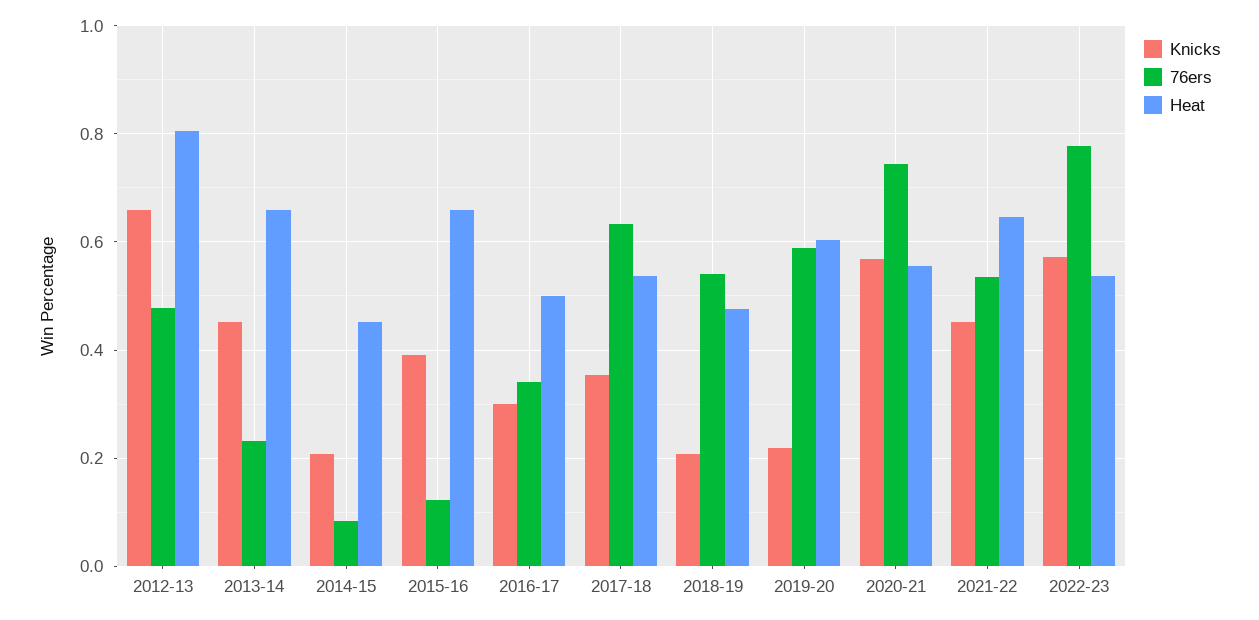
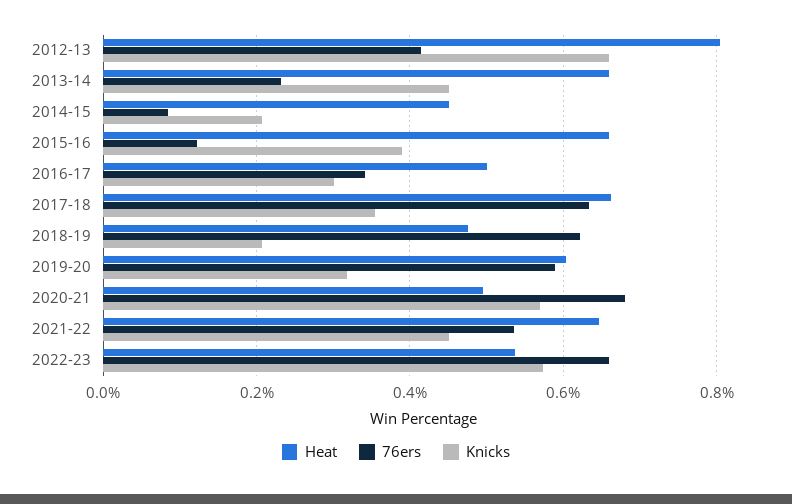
  {
    "Knicks": {
      "2012-13": 0.66,
      "2013-14": 0.46,
      "2014-15": 0.2,
      "2015-16": 0.4,
      "2016-17": 0.3,
      "2017-18": 0.36,
      "2018-19": 0.2,
-     "2019-20": 0.22,
+     "2019-20": 0.32,
      "2020-21": 0.56,
      "2021-22": 0.46,
      "2022-23": 0.58
    },
    "76ers": {
-     "2012-13": 0.48,
+     "2012-13": 0.42,
      "2013-14": 0.24,
      "2014-15": 0.08,
      "2015-16": 0.12,
      "2016-17": 0.34,
      "2017-18": 0.64,
-     "2018-19": 0.54,
+     "2018-19": 0.62,
      "2019-20": 0.58,
-     "2020-21": 0.74,
+     "2020-21": 0.68,
      "2021-22": 0.54,
-     "2022-23": 0.78
+     "2022-23": 0.66
    },
    "Heat": {
      "2012-13": 0.8,
      "2013-14": 0.66,
      "2014-15": 0.46,
      "2015-16": 0.66,
      "2016-17": 0.5,
-     "2017-18": 0.54,
+     "2017-18": 0.66,
      "2018-19": 0.48,
      "2019-20": 0.6,
-     "2020-21": 0.56,
+     "2020-21": 0.5,
      "2021-22": 0.64,
      "2022-23": 0.54
    }
  }

